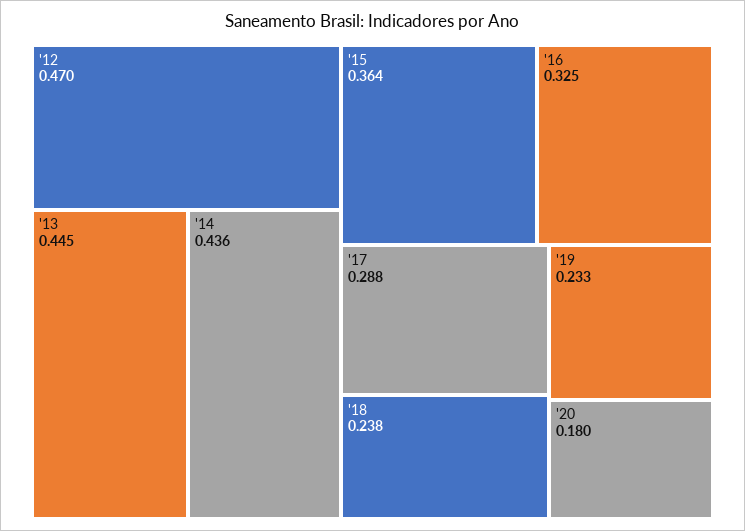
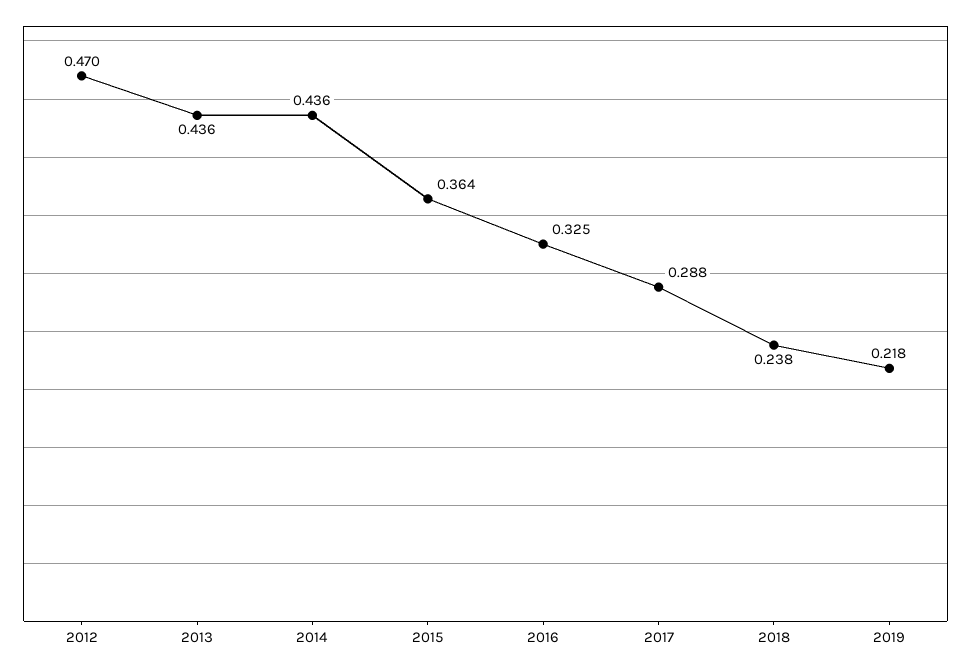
  {
    "'12": 0.47,
-   "'13": 0.445,
+   "'13": 0.436,
    "'14": 0.436,
    "'15": 0.364,
    "'16": 0.325,
    "'17": 0.288,
    "'18": 0.238,
-   "'19": 0.233,
+   "'19": 0.218
-   "'20": 0.18
  }

